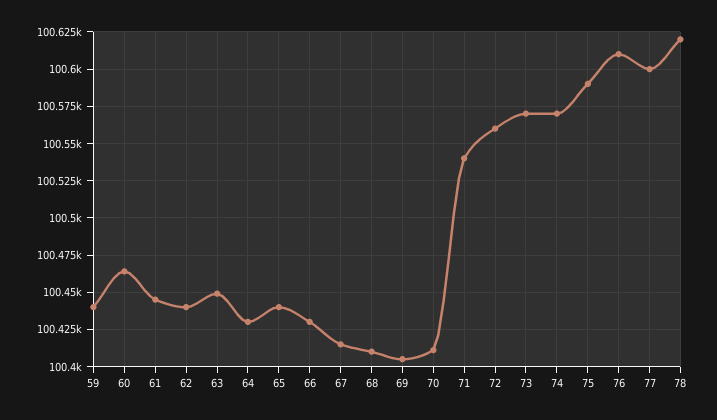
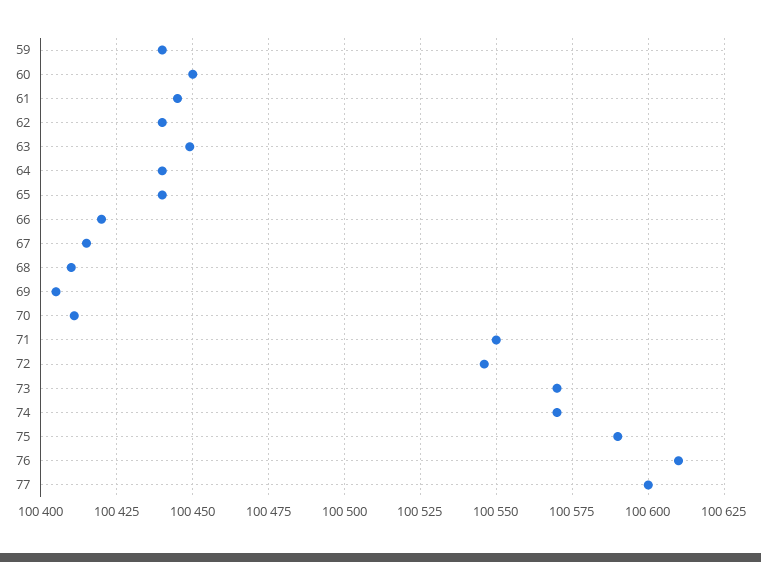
  {
    "59": 100440,
-   "60": 100465,
+   "60": 100450,
    "61": 100445,
    "62": 100440,
    "63": 100450,
-   "64": 100430,
+   "64": 100440,
    "65": 100440,
-   "66": 100430,
+   "66": 100420,
    "67": 100415,
    "68": 100410,
    "69": 100405,
    "70": 100410,
-   "71": 100540,
+   "71": 100550,
-   "72": 100560,
+   "72": 100545,
    "73": 100570,
    "74": 100570,
    "75": 100590,
    "76": 100610,
-   "77": 100600,
+   "77": 100600
-   "78": 100620
  }

